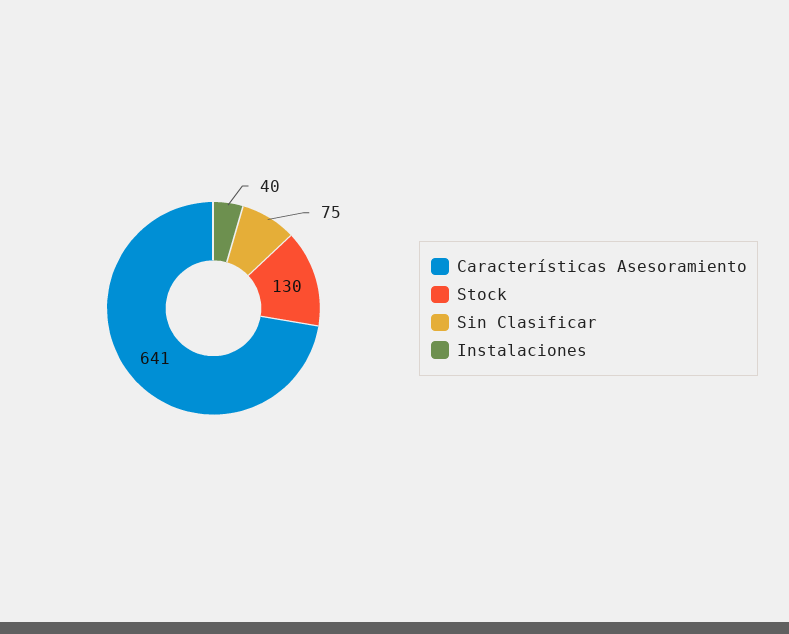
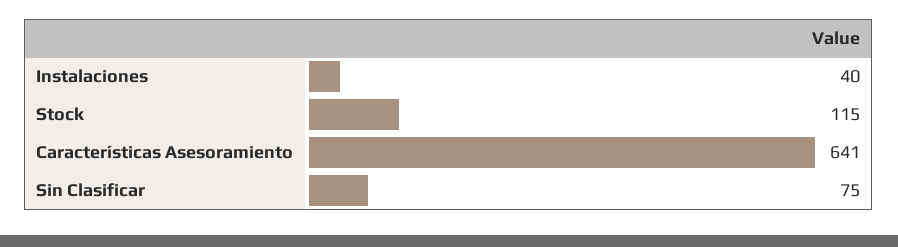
  {
    "Características Asesoramiento": 641,
-   "Stock": 130,
+   "Stock": 115,
    "Sin Clasificar": 75,
    "Instalaciones": 40
  }

